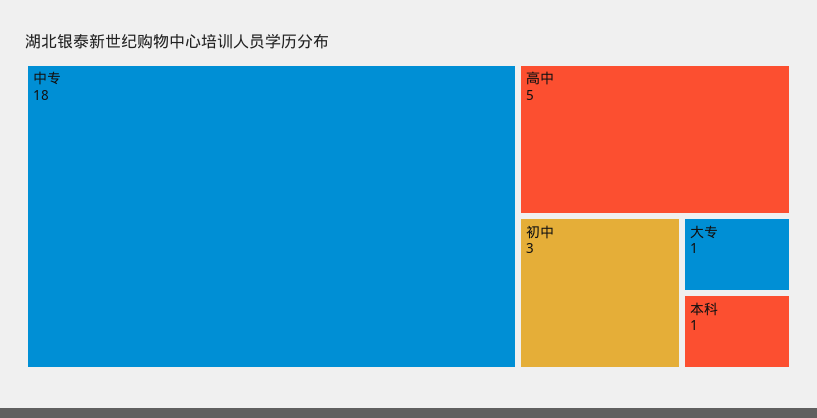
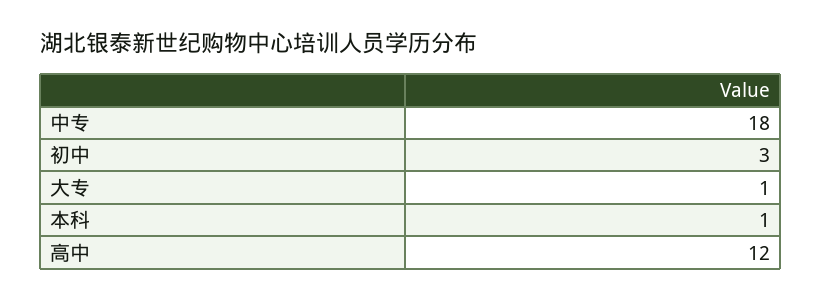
  {
    "中专": 18,
-   "高中": 5,
+   "高中": 12,
    "初中": 3,
    "大专": 1,
    "本科": 1
  }

